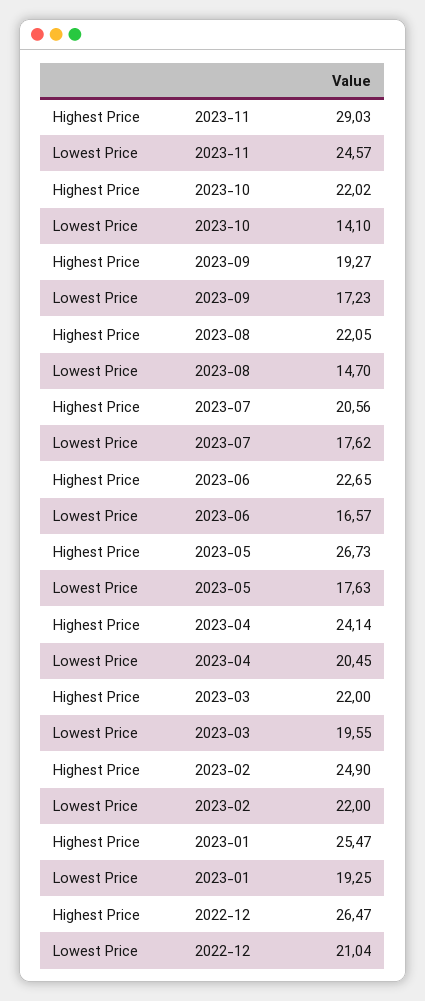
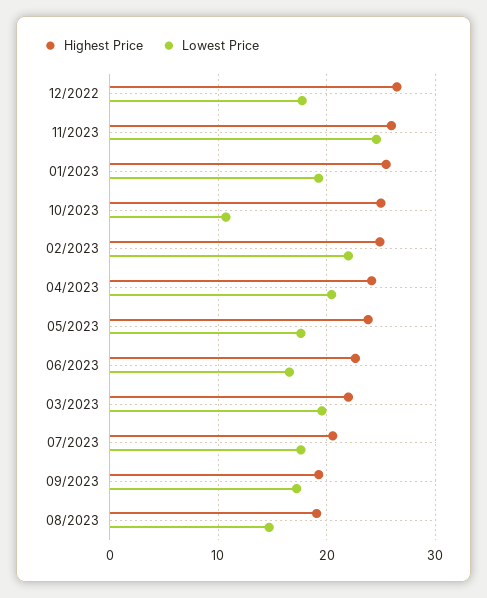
  {
    "Highest Price": {
-     "2023-11": 29.03,
+     "2023-11": 26,
-     "2023-10": 22.02,
+     "2023-10": 25,
      "2023-09": 19.27,
-     "2023-08": 22.05,
+     "2023-08": 19,
      "2023-07": 20.56,
      "2023-06": 22.65,
-     "2023-05": 26.73,
+     "2023-05": 24,
      "2023-04": 24.14,
      "2023-03": 22,
      "2023-02": 24.9,
      "2023-01": 25.47,
      "2022-12": 26.47
    },
    "Lowest Price": {
      "2023-11": 24.57,
-     "2023-10": 14.1,
+     "2023-10": 11,
      "2023-09": 17.23,
      "2023-08": 14.7,
      "2023-07": 17.62,
      "2023-06": 16.57,
      "2023-05": 17.63,
      "2023-04": 20.45,
      "2023-03": 19.55,
      "2023-02": 22,
      "2023-01": 19.25,
-     "2022-12": 21.04
+     "2022-12": 18
    }
  }

